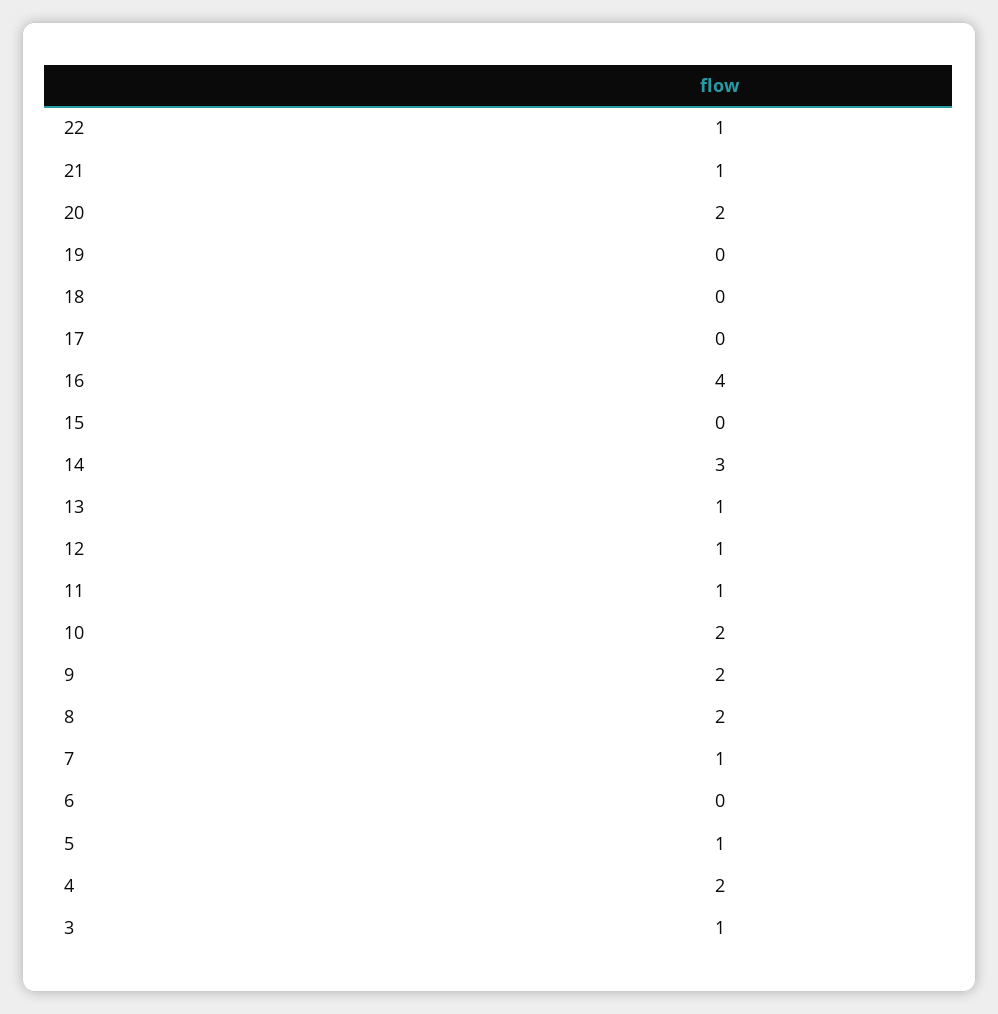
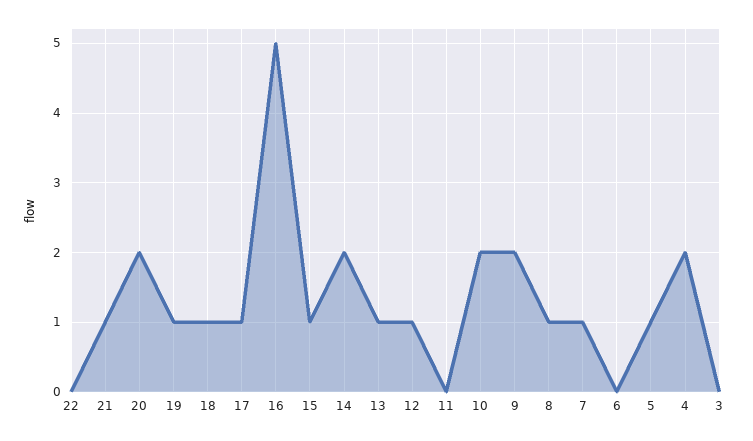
  {
-   "22": 1,
+   "22": 0,
    "21": 1,
    "20": 2,
-   "19": 0,
+   "19": 1,
-   "18": 0,
+   "18": 1,
-   "17": 0,
+   "17": 1,
-   "16": 4,
+   "16": 5,
-   "15": 0,
+   "15": 1,
-   "14": 3,
+   "14": 2,
    "13": 1,
    "12": 1,
-   "11": 1,
+   "11": 0,
    "10": 2,
    "9": 2,
-   "8": 2,
+   "8": 1,
    "7": 1,
    "6": 0,
    "5": 1,
    "4": 2,
-   "3": 1
+   "3": 0
  }

